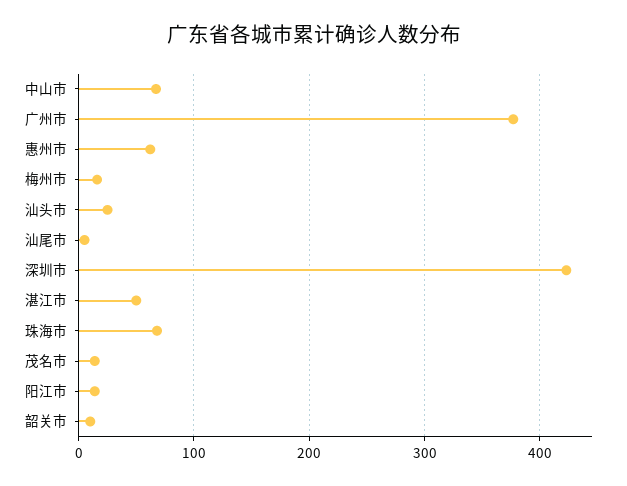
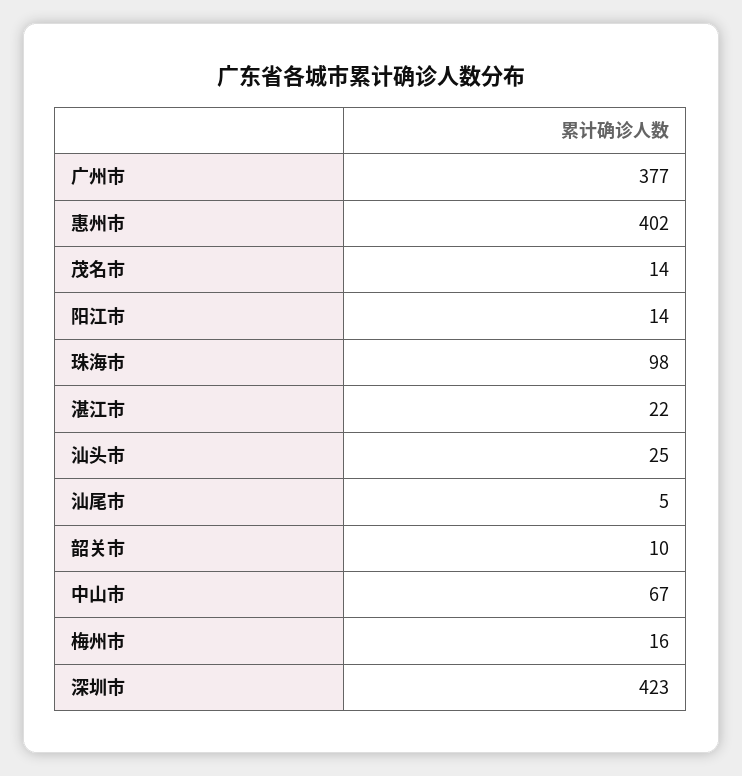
  {
    "中山市": 67,
    "广州市": 377,
-   "惠州市": 60,
+   "惠州市": 402,
    "梅州市": 16,
    "汕头市": 25,
    "汕尾市": 5,
    "深圳市": 423,
-   "湛江市": 50,
+   "湛江市": 22,
-   "珠海市": 70,
+   "珠海市": 98,
    "茂名市": 14,
    "阳江市": 14,
    "韶关市": 10
  }

